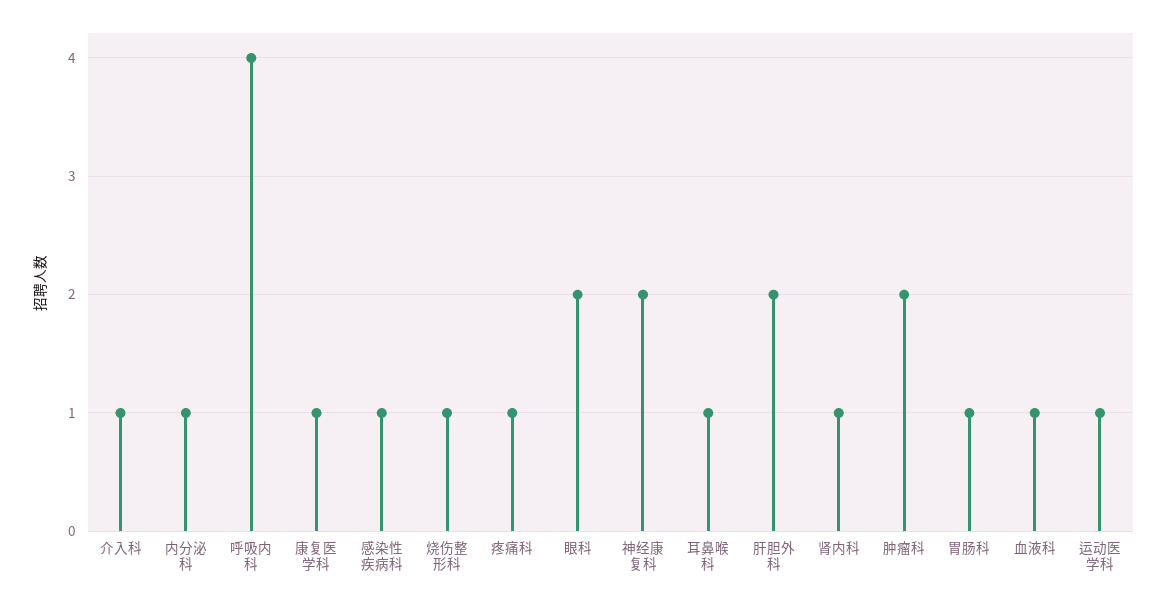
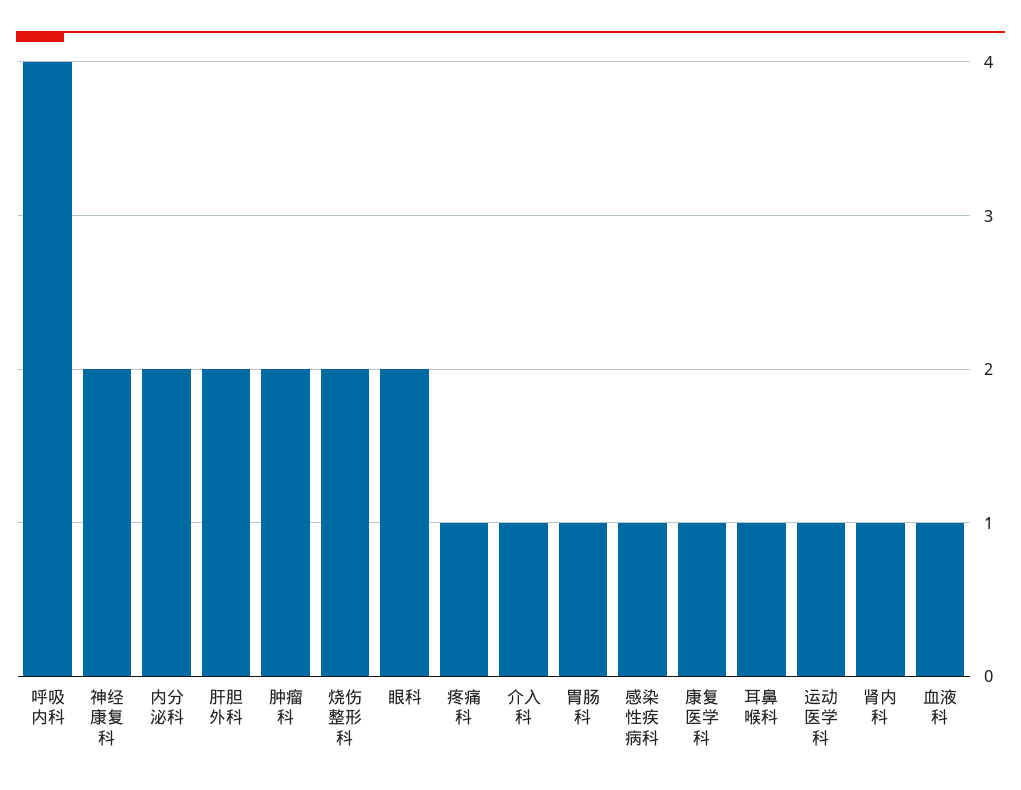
  {
    "介入科": 1,
-   "内分泌科": 1,
+   "内分泌科": 2,
    "呼吸内科": 4,
    "康复医学科": 1,
    "感染性疾病科": 1,
-   "烧伤整形科": 1,
+   "烧伤整形科": 2,
    "疼痛科": 1,
    "眼科": 2,
    "神经康复科": 2,
    "耳鼻喉科": 1,
    "肝胆外科": 2,
    "肾内科": 1,
    "肿瘤科": 2,
    "胃肠科": 1,
    "血液科": 1,
    "运动医学科": 1
  }

